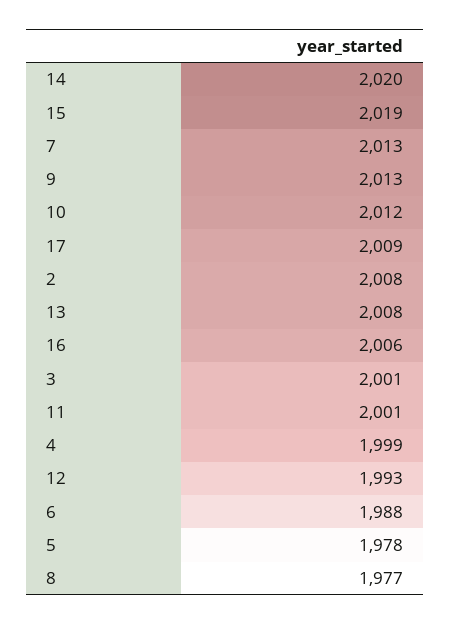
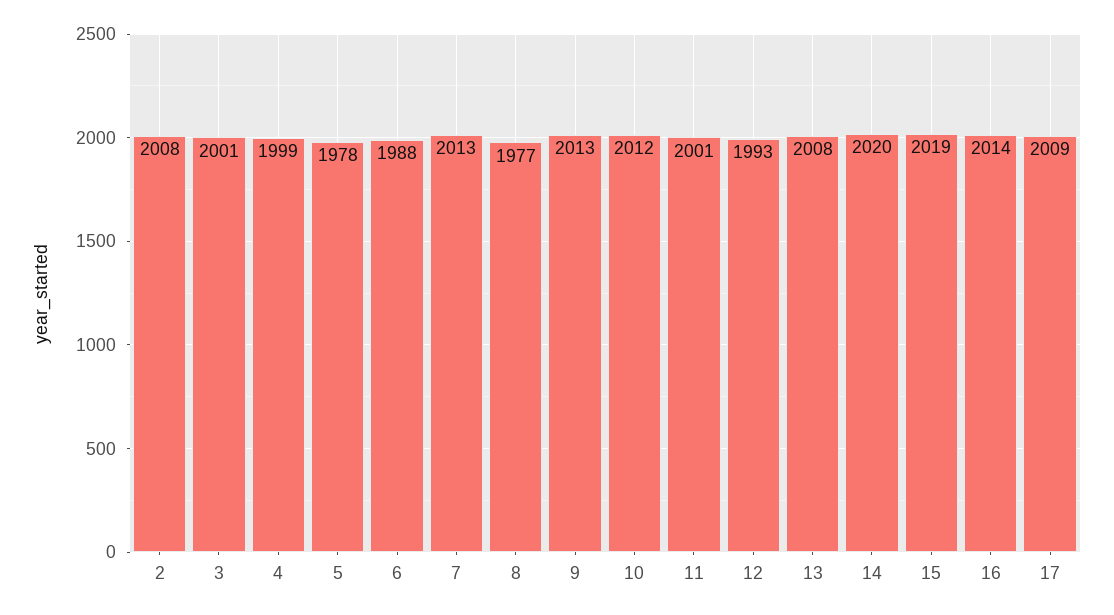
  {
    "14": 2020,
    "15": 2019,
    "7": 2013,
    "9": 2013,
    "10": 2012,
    "17": 2009,
    "2": 2008,
    "13": 2008,
-   "16": 2006,
+   "16": 2014,
    "3": 2001,
    "11": 2001,
    "4": 1999,
    "12": 1993,
    "6": 1988,
    "5": 1978,
    "8": 1977
  }

